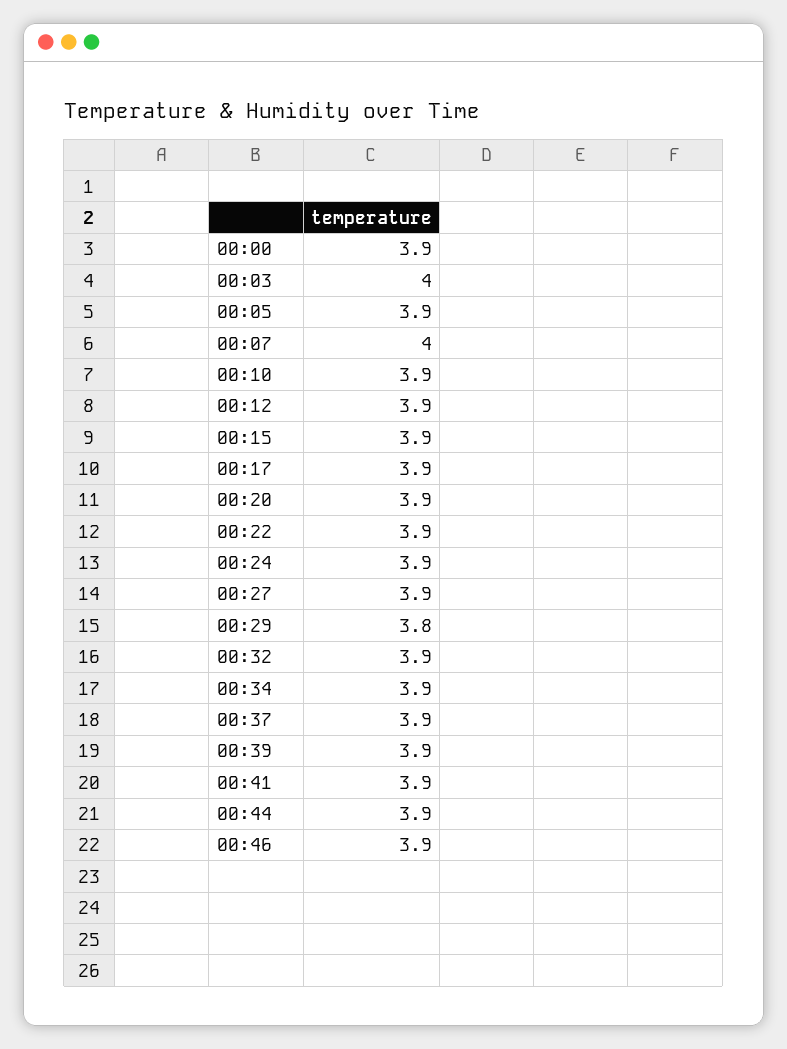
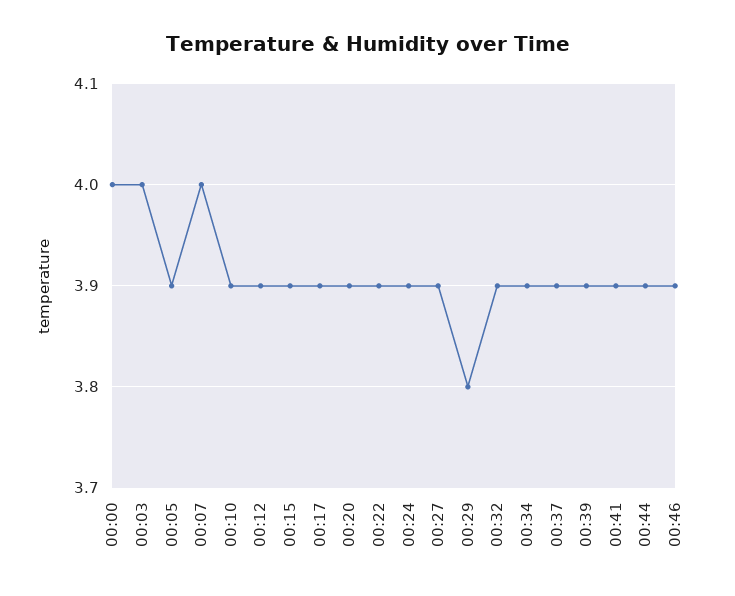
  {
-   "00:00": 3.9,
+   "00:00": 4,
    "00:03": 4,
    "00:05": 3.9,
    "00:07": 4,
    "00:10": 3.9,
    "00:12": 3.9,
    "00:15": 3.9,
    "00:17": 3.9,
    "00:20": 3.9,
    "00:22": 3.9,
    "00:24": 3.9,
    "00:27": 3.9,
    "00:29": 3.8,
    "00:32": 3.9,
    "00:34": 3.9,
    "00:37": 3.9,
    "00:39": 3.9,
    "00:41": 3.9,
    "00:44": 3.9,
    "00:46": 3.9
  }

